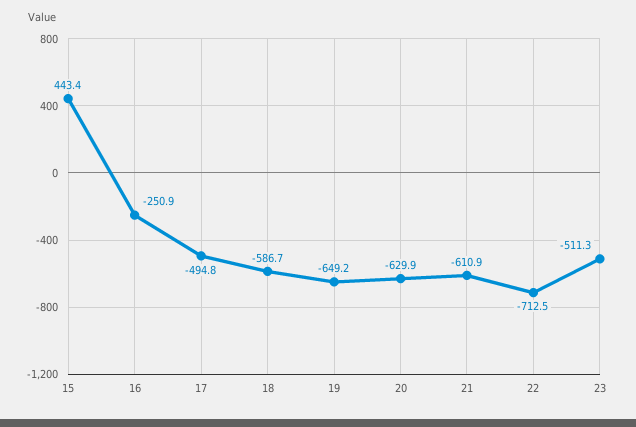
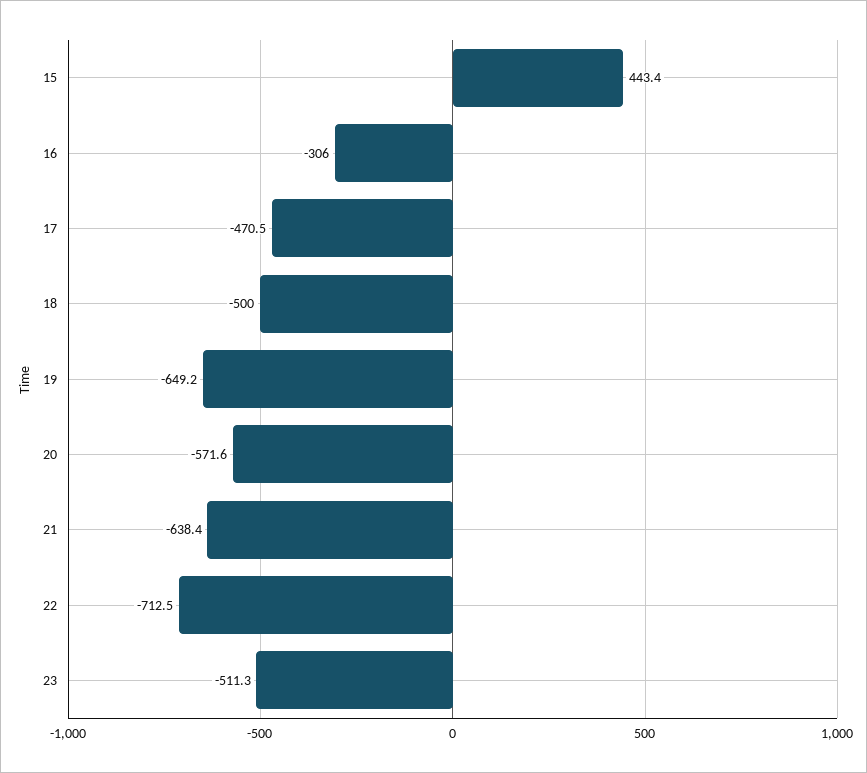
  {
    "15": 443.4,
-   "16": -250.9,
+   "16": -306,
-   "17": -494.8,
+   "17": -470.5,
-   "18": -586.7,
+   "18": -500,
    "19": -649.2,
-   "20": -629.9,
+   "20": -571.6,
-   "21": -610.9,
+   "21": -638.4,
    "22": -712.5,
    "23": -511.3
  }

